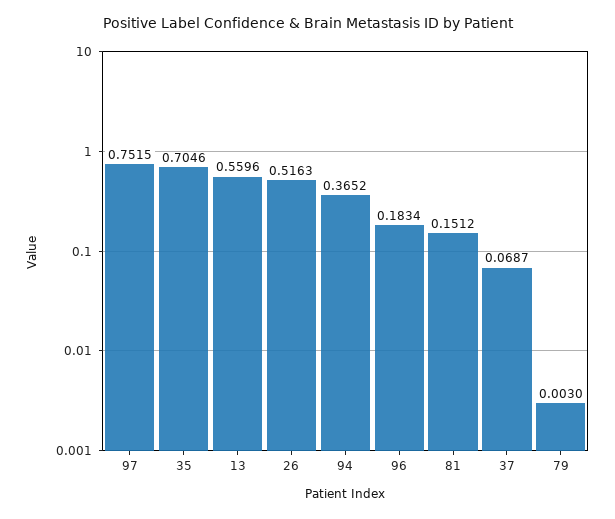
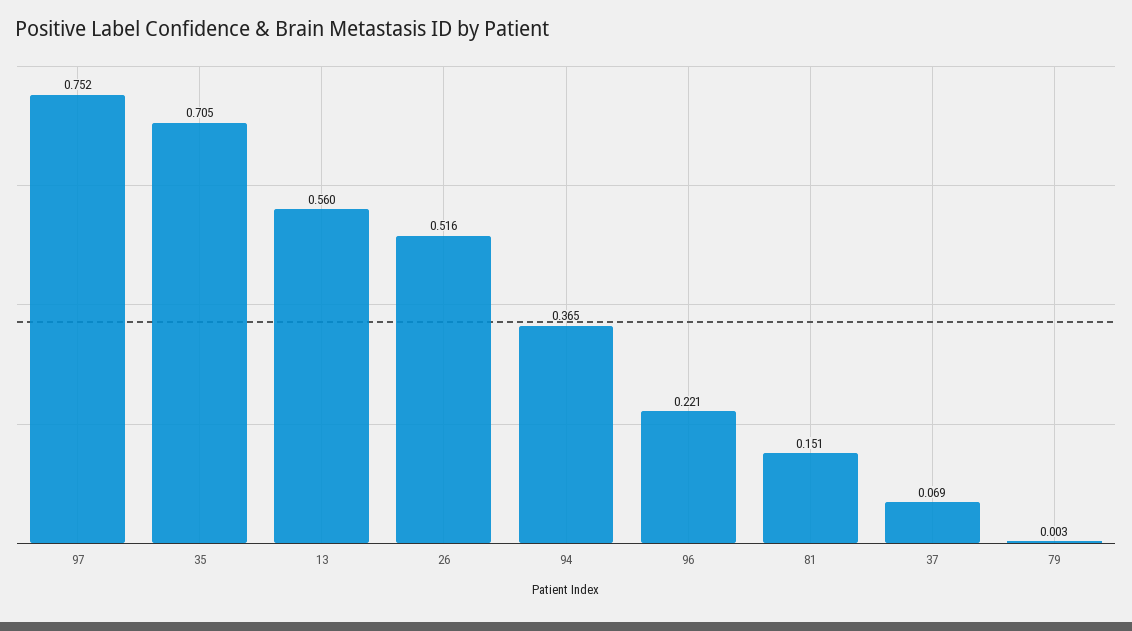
  {
    "97": 0.7515,
    "35": 0.7046,
    "13": 0.5596,
    "26": 0.5163,
    "94": 0.3652,
-   "96": 0.1834,
+   "96": 0.221,
    "81": 0.1512,
    "37": 0.0687,
    "79": 0.003
  }

